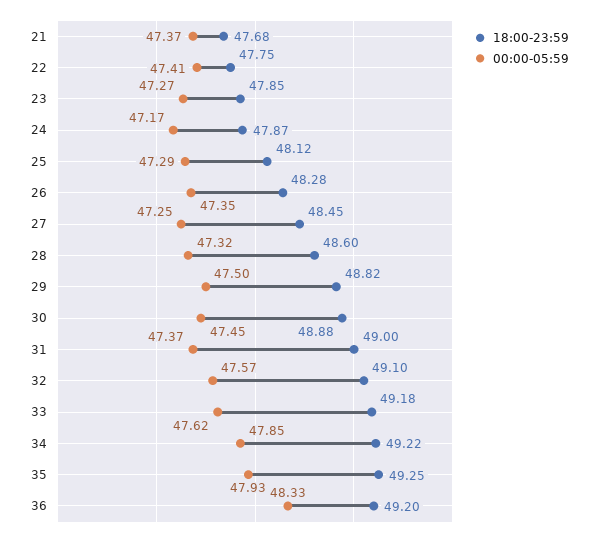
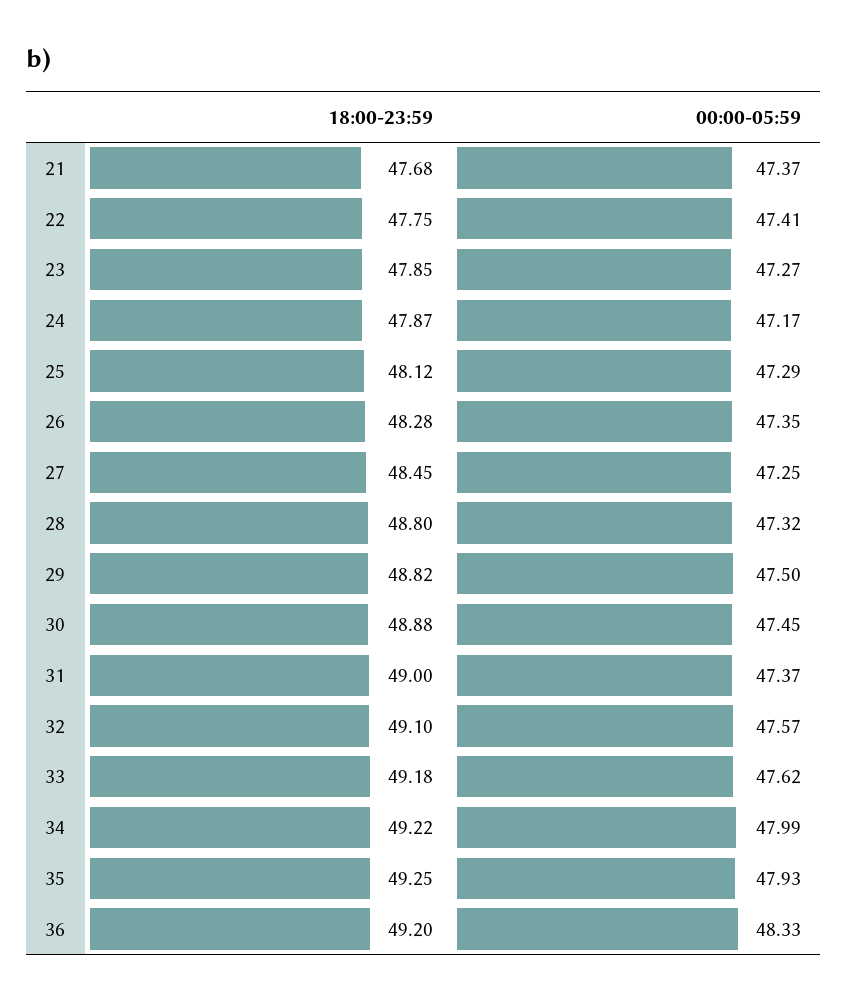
  {
    "18:00-23:59": {
      "21": 47.68,
      "22": 47.75,
      "23": 47.85,
      "24": 47.87,
      "25": 48.12,
      "26": 48.28,
      "27": 48.45,
-     "28": 48.6,
+     "28": 48.8,
      "29": 48.82,
      "30": 48.88,
      "31": 49,
      "32": 49.1,
      "33": 49.18,
      "34": 49.22,
      "35": 49.25,
      "36": 49.2
    },
    "00:00-05:59": {
      "21": 47.37,
      "22": 47.41,
      "23": 47.27,
      "24": 47.17,
      "25": 47.29,
      "26": 47.35,
      "27": 47.25,
      "28": 47.32,
      "29": 47.5,
      "30": 47.45,
      "31": 47.37,
      "32": 47.57,
      "33": 47.62,
-     "34": 47.85,
+     "34": 47.99,
      "35": 47.93,
      "36": 48.33
    }
  }

